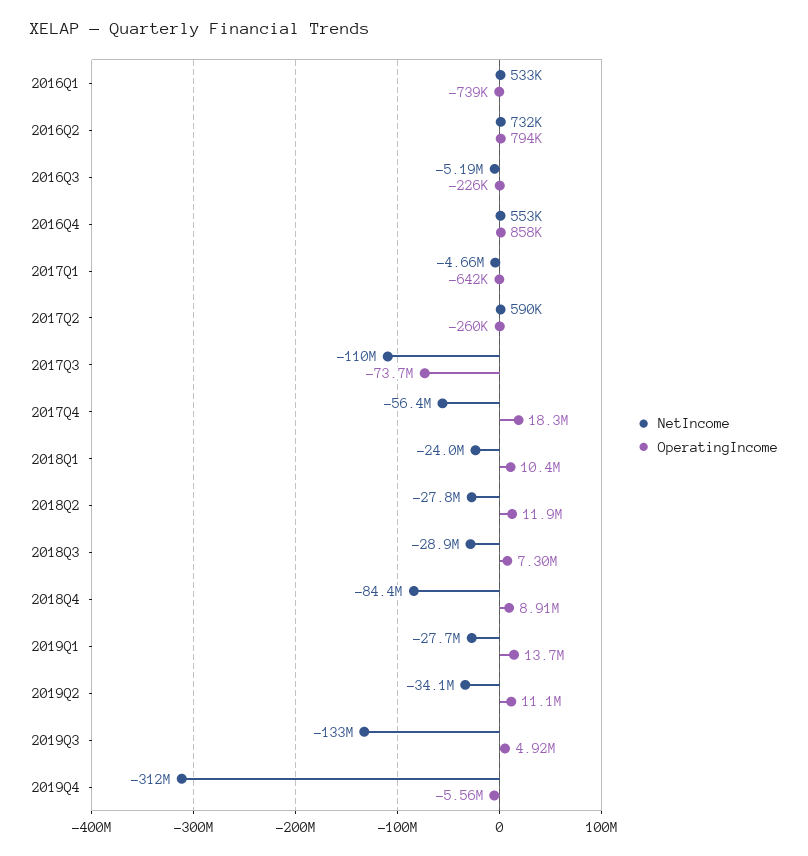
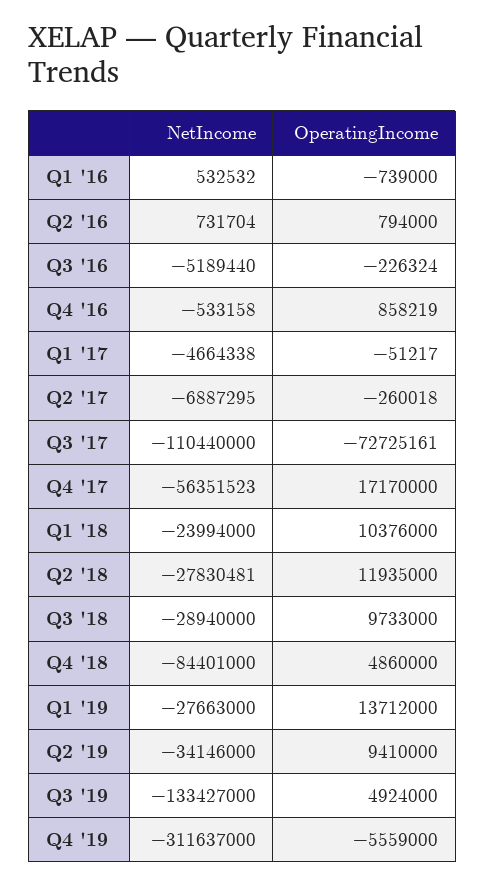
  {
    "NetIncome": {
      "2016Q1": 532532,
      "2016Q2": 731704,
      "2016Q3": -5189440,
-     "2016Q4": 553000,
+     "2016Q4": -533158,
      "2017Q1": -4664338,
-     "2017Q2": 590000,
+     "2017Q2": -6887295,
      "2017Q3": -110440000,
      "2017Q4": -56351523,
      "2018Q1": -23994000,
      "2018Q2": -27830481,
      "2018Q3": -28940000,
      "2018Q4": -84401000,
      "2019Q1": -27663000,
      "2019Q2": -34146000,
      "2019Q3": -133427000,
      "2019Q4": -311637000
    },
    "OperatingIncome": {
      "2016Q1": -739000,
      "2016Q2": 794000,
      "2016Q3": -226324,
      "2016Q4": 858219,
-     "2017Q1": -642000,
+     "2017Q1": -51217,
      "2017Q2": -260018,
-     "2017Q3": -73700000,
+     "2017Q3": -72725161,
-     "2017Q4": 18300000,
+     "2017Q4": 17170000,
      "2018Q1": 10376000,
      "2018Q2": 11935000,
-     "2018Q3": 7300000,
+     "2018Q3": 9733000,
-     "2018Q4": 8910000,
+     "2018Q4": 4860000,
      "2019Q1": 13712000,
-     "2019Q2": 11100000,
+     "2019Q2": 9410000,
      "2019Q3": 4924000,
      "2019Q4": -5559000
    }
  }

